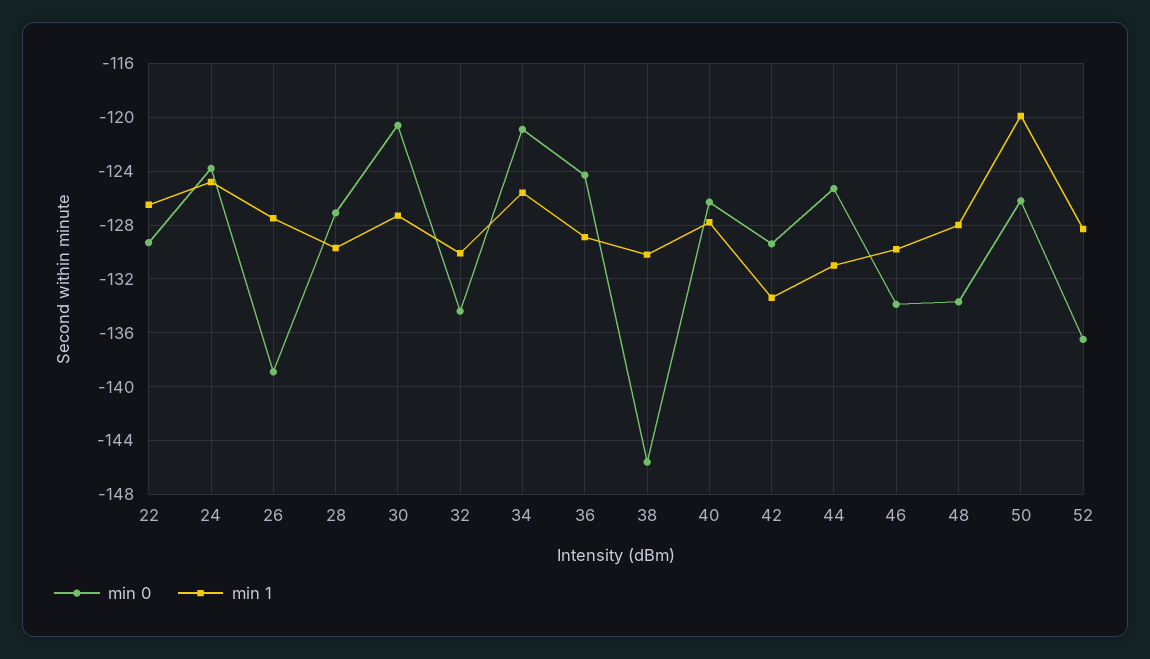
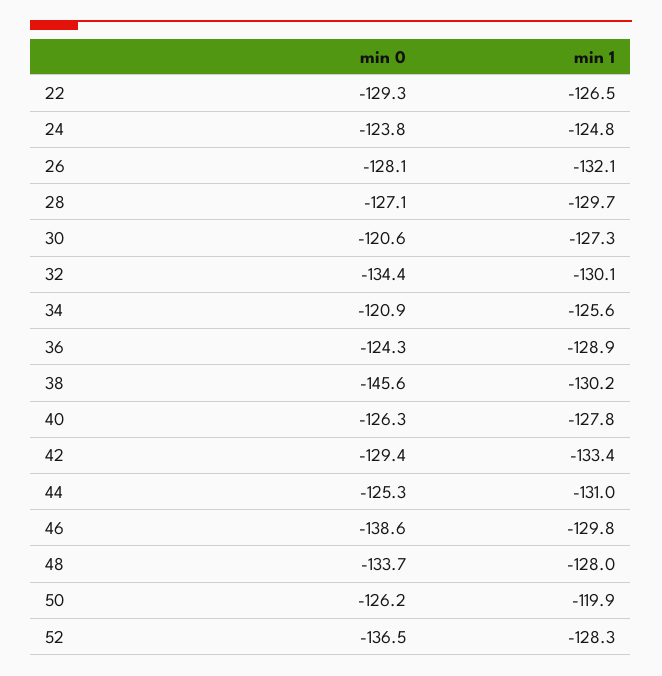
  {
    "min 0": {
      "22": -129.3,
      "24": -123.8,
-     "26": -139,
+     "26": -128.1,
      "28": -127.1,
      "30": -120.6,
      "32": -134.4,
      "34": -120.9,
      "36": -124.3,
      "38": -145.6,
      "40": -126.3,
      "42": -129.4,
      "44": -125.3,
-     "46": -134,
+     "46": -138.6,
      "48": -133.7,
      "50": -126.2,
      "52": -136.5
    },
    "min 1": {
      "22": -126.5,
      "24": -124.8,
-     "26": -127.5,
+     "26": -132.1,
      "28": -129.7,
      "30": -127.3,
      "32": -130.1,
      "34": -125.6,
      "36": -128.9,
      "38": -130.2,
      "40": -127.8,
      "42": -133.4,
      "44": -131,
      "46": -129.8,
      "48": -128,
      "50": -119.9,
      "52": -128.3
    }
  }

